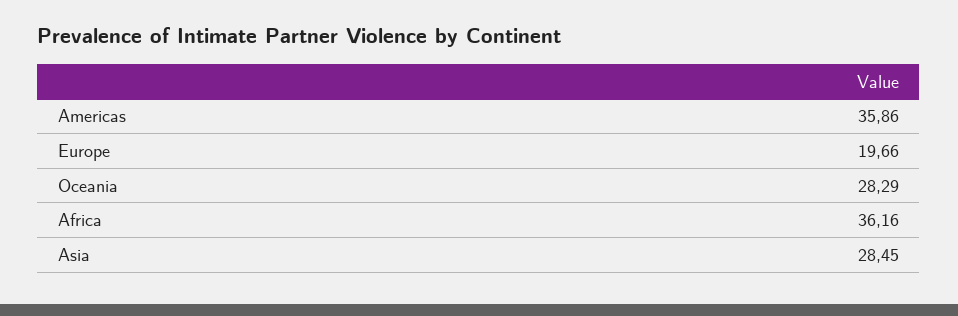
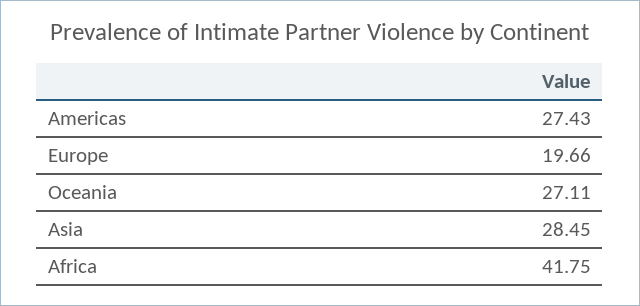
  {
-   "Americas": 35.86,
+   "Americas": 27.43,
    "Europe": 19.66,
-   "Oceania": 28.29,
+   "Oceania": 27.11,
-   "Africa": 36.16,
+   "Africa": 41.75,
    "Asia": 28.45
  }

